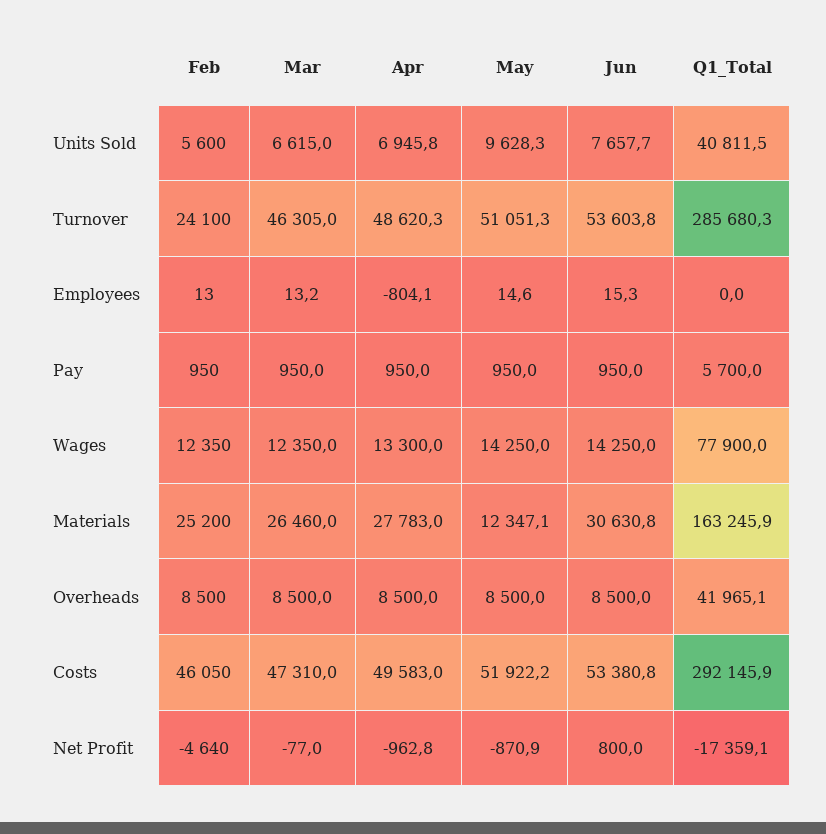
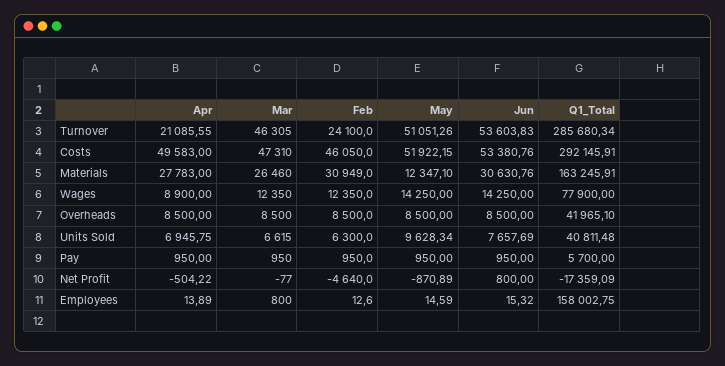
  {
    "Feb": {
-     "Units Sold": 5600,
+     "Units Sold": 6300,
      "Turnover": 24100,
      "Employees": 12.6,
      "Pay": 950,
      "Wages": 12350,
-     "Materials": 25200,
+     "Materials": 30949,
      "Overheads": 8500,
      "Costs": 46050,
      "Net Profit": -4640
    },
    "Mar": {
      "Units Sold": 6615,
      "Turnover": 46305,
-     "Employees": 13.2,
+     "Employees": 800,
      "Pay": 950,
      "Wages": 12350,
      "Materials": 26460,
      "Overheads": 8500,
      "Costs": 47310,
      "Net Profit": -77
    },
    "Apr": {
      "Units Sold": 6945.75,
-     "Turnover": 48620.3,
+     "Turnover": 21085.55,
-     "Employees": -804.1,
+     "Employees": 13.89,
      "Pay": 950,
-     "Wages": 13300,
+     "Wages": 8900,
      "Materials": 27783,
      "Overheads": 8500,
      "Costs": 49583,
-     "Net Profit": -962.8
+     "Net Profit": -504.22
    },
    "May": {
      "Units Sold": 9628.34,
      "Turnover": 51051.26,
      "Employees": 14.59,
      "Pay": 950,
      "Wages": 14250,
      "Materials": 12347.1,
      "Overheads": 8500,
      "Costs": 51922.15,
      "Net Profit": -870.89
    },
    "Jun": {
      "Units Sold": 7657.69,
      "Turnover": 53603.83,
      "Employees": 15.32,
      "Pay": 950,
      "Wages": 14250,
      "Materials": 30630.76,
      "Overheads": 8500,
      "Costs": 53380.76,
      "Net Profit": 800
    },
    "Q1_Total": {
      "Units Sold": 40811.48,
      "Turnover": 285680.34,
-     "Employees": 0,
+     "Employees": 158002.75,
      "Pay": 5700,
      "Wages": 77900,
      "Materials": 163245.91,
      "Overheads": 41965.1,
      "Costs": 292145.91,
      "Net Profit": -17359.09
    }
  }

